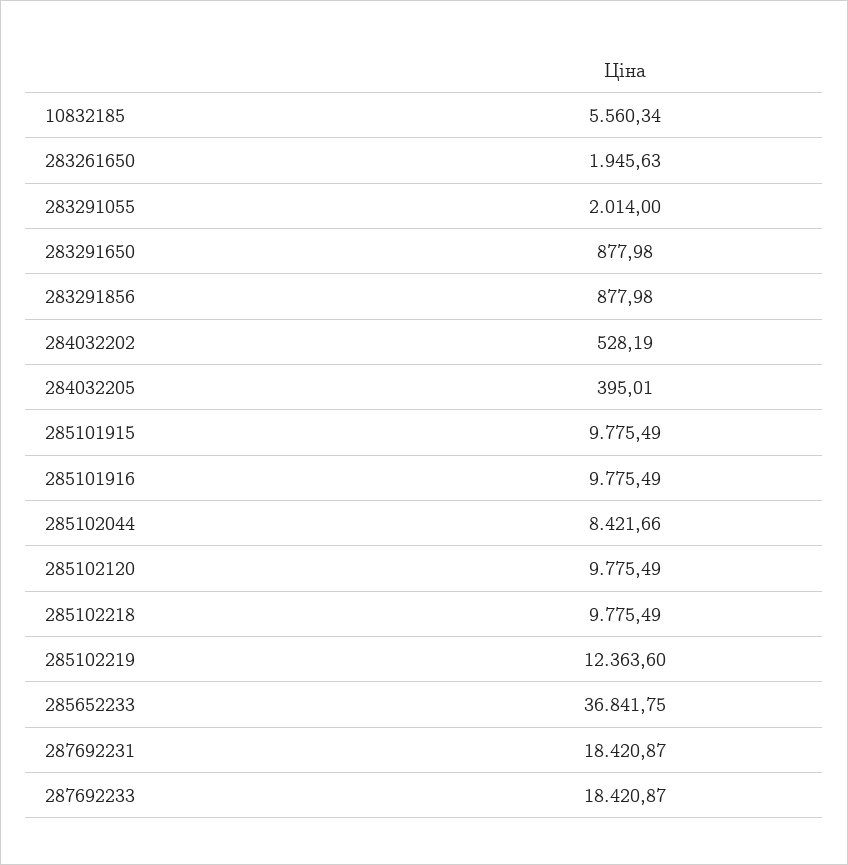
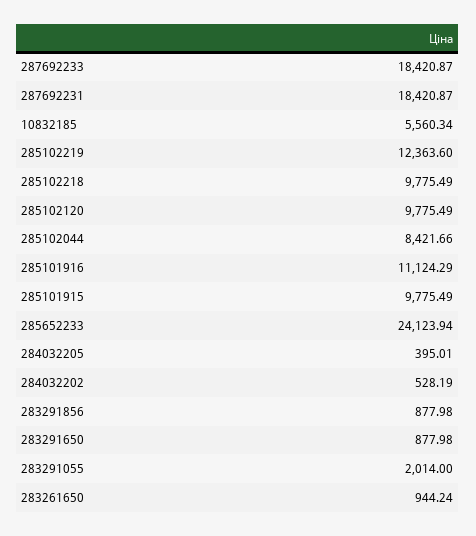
  {
    "10832185": 5560.34,
-   "283261650": 1945.63,
+   "283261650": 944.24,
    "283291055": 2014,
    "283291650": 877.98,
    "283291856": 877.98,
    "284032202": 528.19,
    "284032205": 395.01,
    "285101915": 9775.49,
-   "285101916": 9775.49,
+   "285101916": 11124.29,
    "285102044": 8421.66,
    "285102120": 9775.49,
    "285102218": 9775.49,
    "285102219": 12363.6,
-   "285652233": 36841.75,
+   "285652233": 24123.94,
    "287692231": 18420.87,
    "287692233": 18420.87
  }

